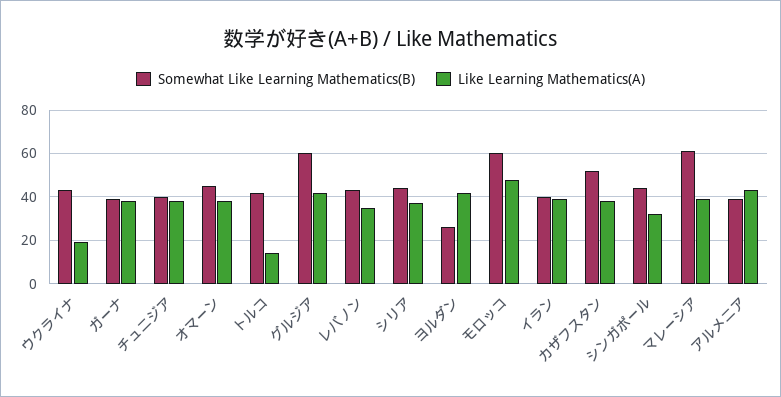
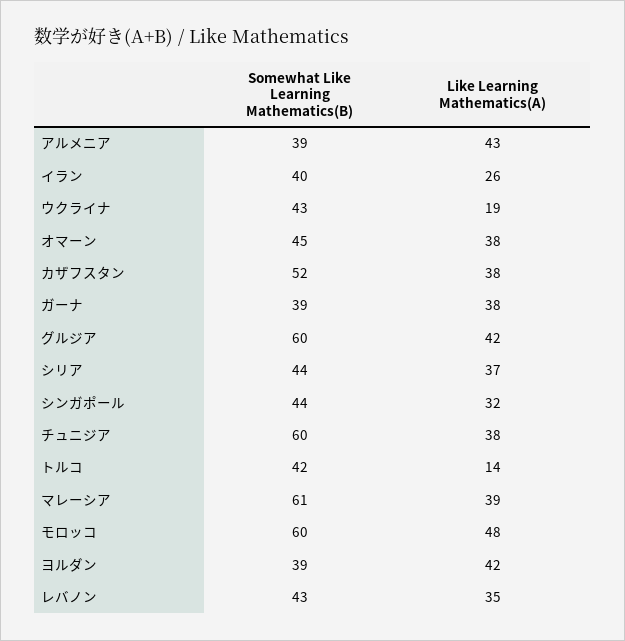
  {
    "Somewhat Like Learning Mathematics(B)": {
      "ウクライナ": 43,
      "ガーナ": 39,
-     "チュニジア": 40,
+     "チュニジア": 60,
      "オマーン": 45,
      "トルコ": 42,
      "グルジア": 60,
      "レバノン": 43,
      "シリア": 44,
-     "ヨルダン": 25,
+     "ヨルダン": 39,
      "モロッコ": 60,
      "イラン": 40,
      "カザフスタン": 52,
      "シンガポール": 44,
      "マレーシア": 61,
      "アルメニア": 39
    },
    "Like Learning Mathematics(A)": {
      "ウクライナ": 19,
      "ガーナ": 38,
      "チュニジア": 38,
      "オマーン": 38,
      "トルコ": 14,
      "グルジア": 42,
      "レバノン": 35,
      "シリア": 37,
      "ヨルダン": 42,
      "モロッコ": 48,
-     "イラン": 40,
+     "イラン": 26,
      "カザフスタン": 38,
      "シンガポール": 32,
      "マレーシア": 39,
      "アルメニア": 43
    }
  }

